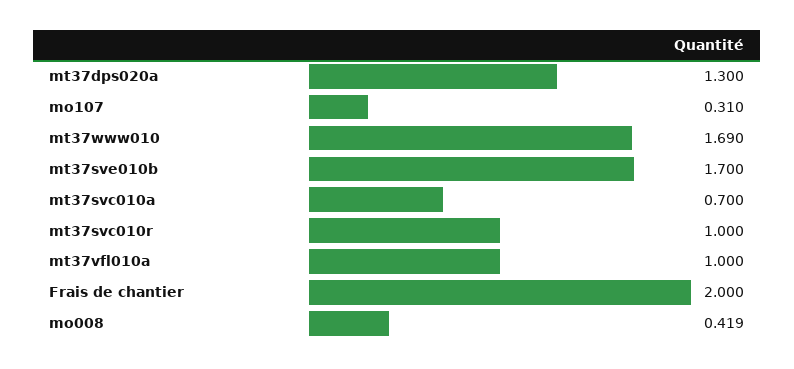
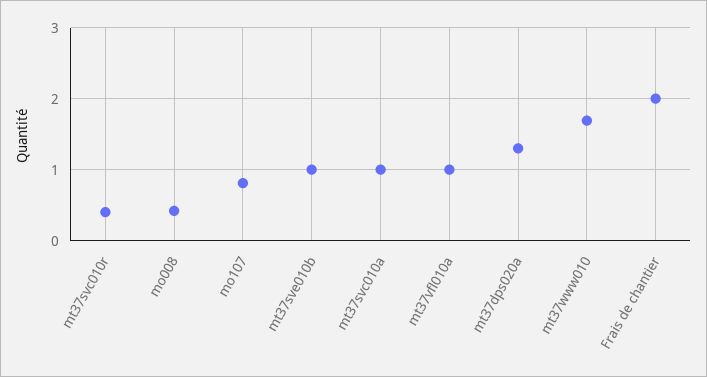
  {
    "mt37dps020a": 1.3,
-   "mo107": 0.31,
+   "mo107": 0.8,
    "mt37www010": 1.69,
-   "mt37sve010b": 1.7,
+   "mt37sve010b": 1,
-   "mt37svc010a": 0.7,
+   "mt37svc010a": 1,
-   "mt37svc010r": 1,
+   "mt37svc010r": 0.4,
    "mt37vfl010a": 1,
    "Frais de chantier": 2,
    "mo008": 0.419
  }

